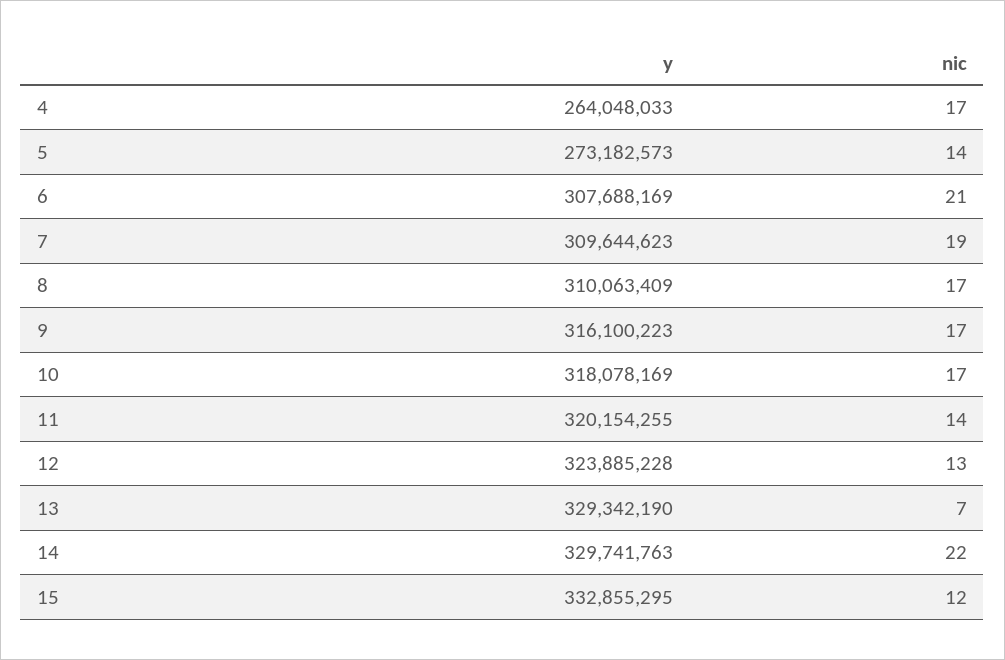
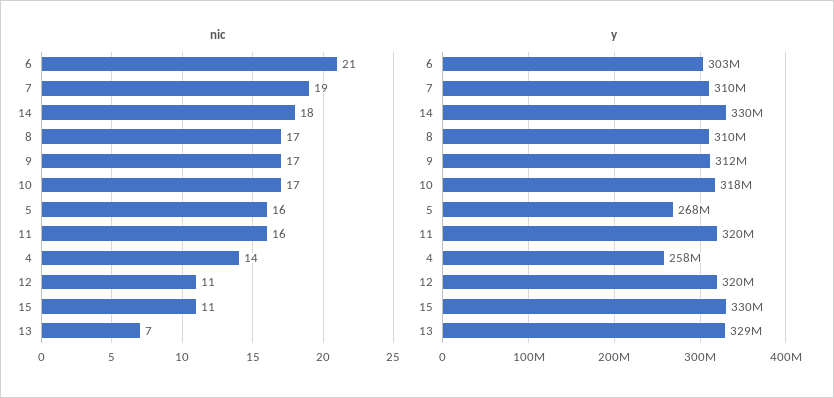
  {
    "y": {
-     "4": 264048033,
+     "4": 258000000,
-     "5": 273182573,
+     "5": 268000000,
-     "6": 307688169,
+     "6": 303000000,
      "7": 309644623,
      "8": 310063409,
-     "9": 316100223,
+     "9": 312000000,
      "10": 318078169,
      "11": 320154255,
-     "12": 323885228,
+     "12": 320000000,
      "13": 329342190,
      "14": 329741763,
-     "15": 332855295
+     "15": 330000000
    },
    "nic": {
-     "4": 17,
+     "4": 14,
-     "5": 14,
+     "5": 16,
      "6": 21,
      "7": 19,
      "8": 17,
      "9": 17,
      "10": 17,
-     "11": 14,
+     "11": 16,
-     "12": 13,
+     "12": 11,
      "13": 7,
-     "14": 22,
+     "14": 18,
-     "15": 12
+     "15": 11
    }
  }

